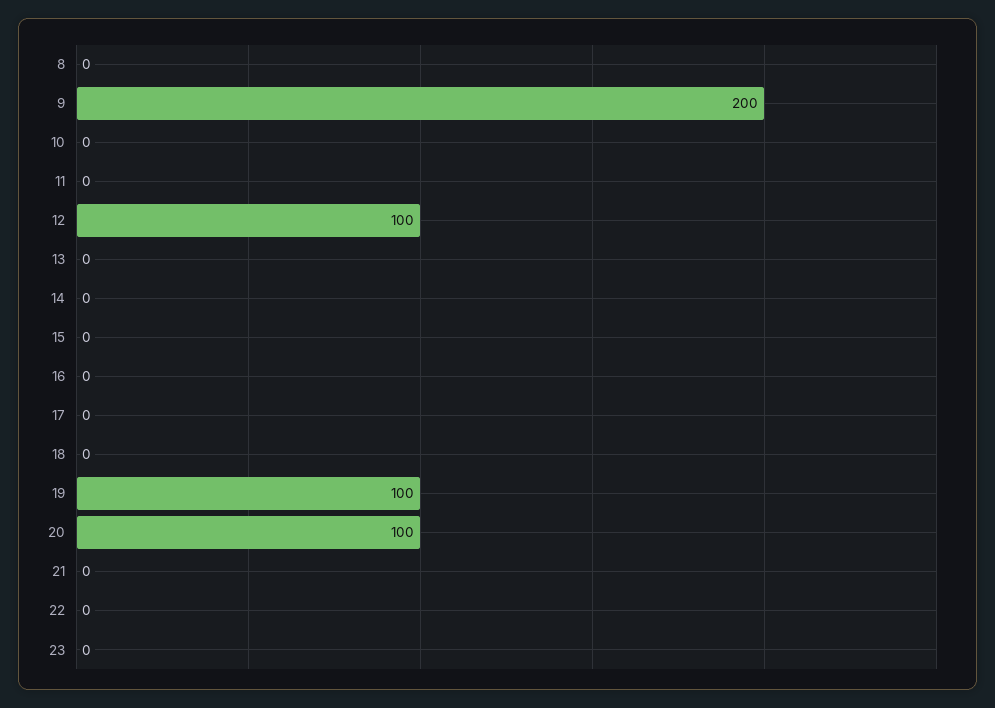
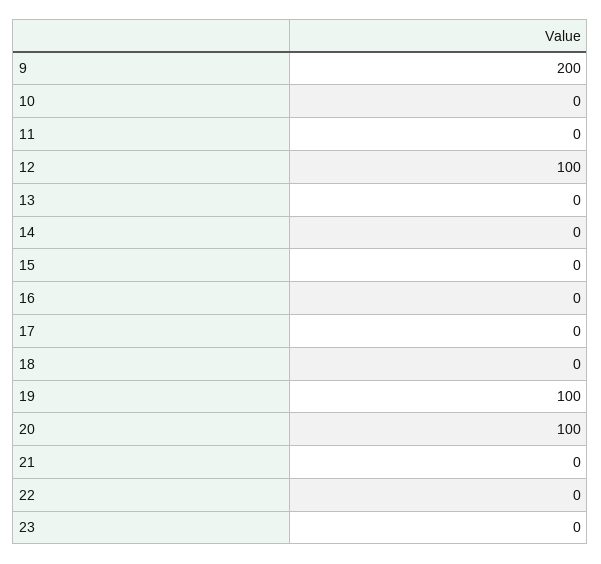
  {
-   "8": 0,
    "9": 200,
    "10": 0,
    "11": 0,
    "12": 100,
    "13": 0,
    "14": 0,
    "15": 0,
    "16": 0,
    "17": 0,
    "18": 0,
    "19": 100,
    "20": 100,
    "21": 0,
    "22": 0,
    "23": 0
  }

